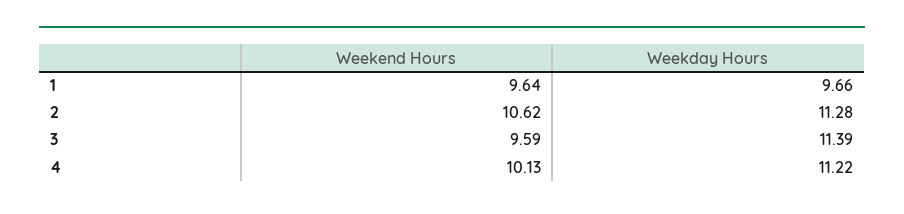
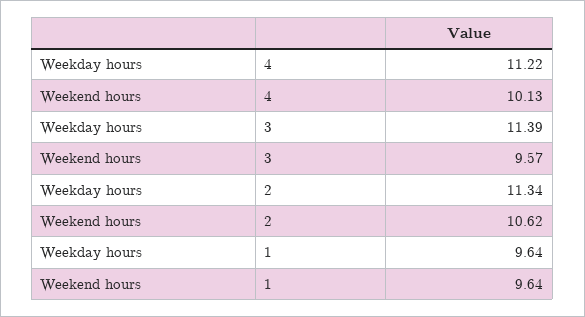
  {
    "Weekend Hours": {
      "1": 9.64,
      "2": 10.62,
-     "3": 9.59,
+     "3": 9.57,
      "4": 10.13
    },
    "Weekday Hours": {
-     "1": 9.66,
+     "1": 9.64,
-     "2": 11.28,
+     "2": 11.34,
      "3": 11.39,
      "4": 11.22
    }
  }

